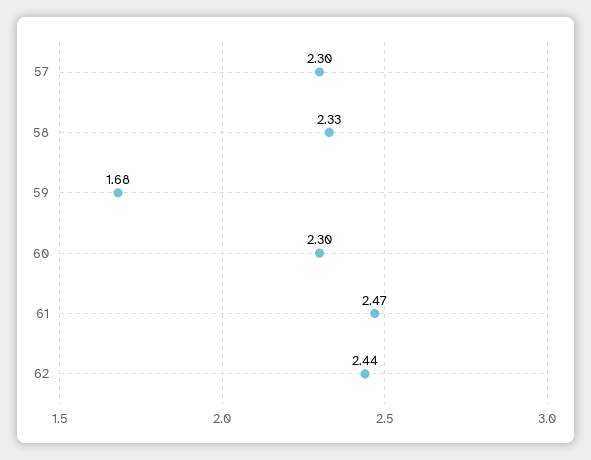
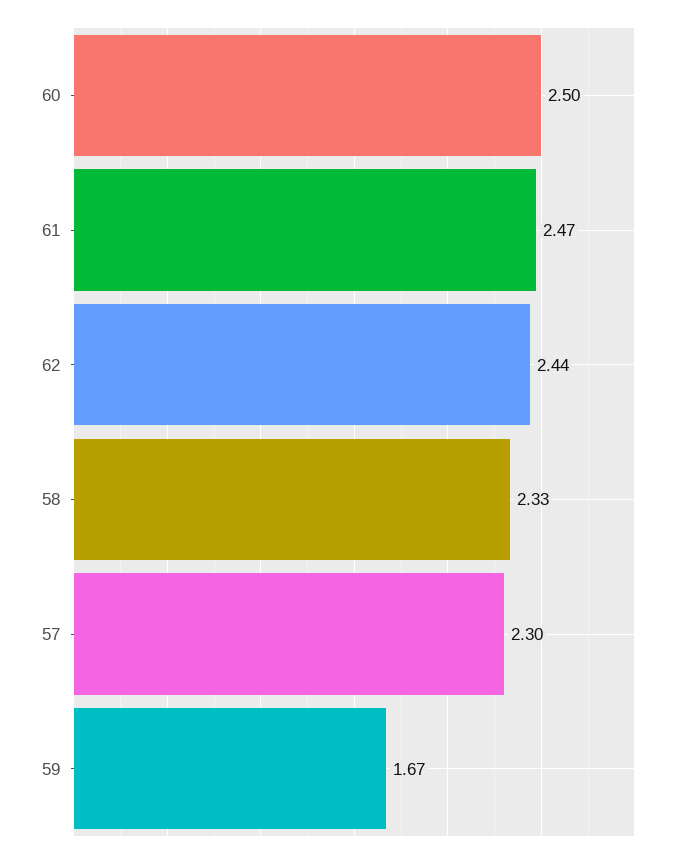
  {
    "57": 2.3,
    "58": 2.33,
-   "59": 1.68,
+   "59": 1.67,
-   "60": 2.3,
+   "60": 2.5,
    "61": 2.47,
    "62": 2.44
  }

